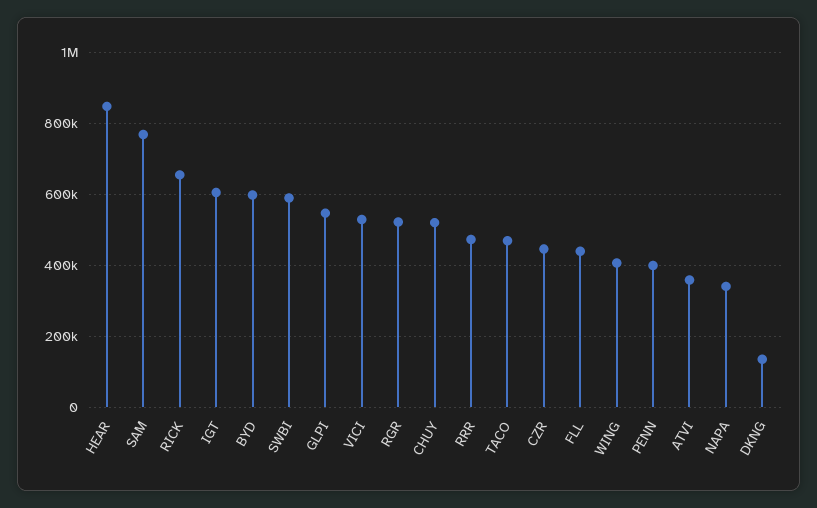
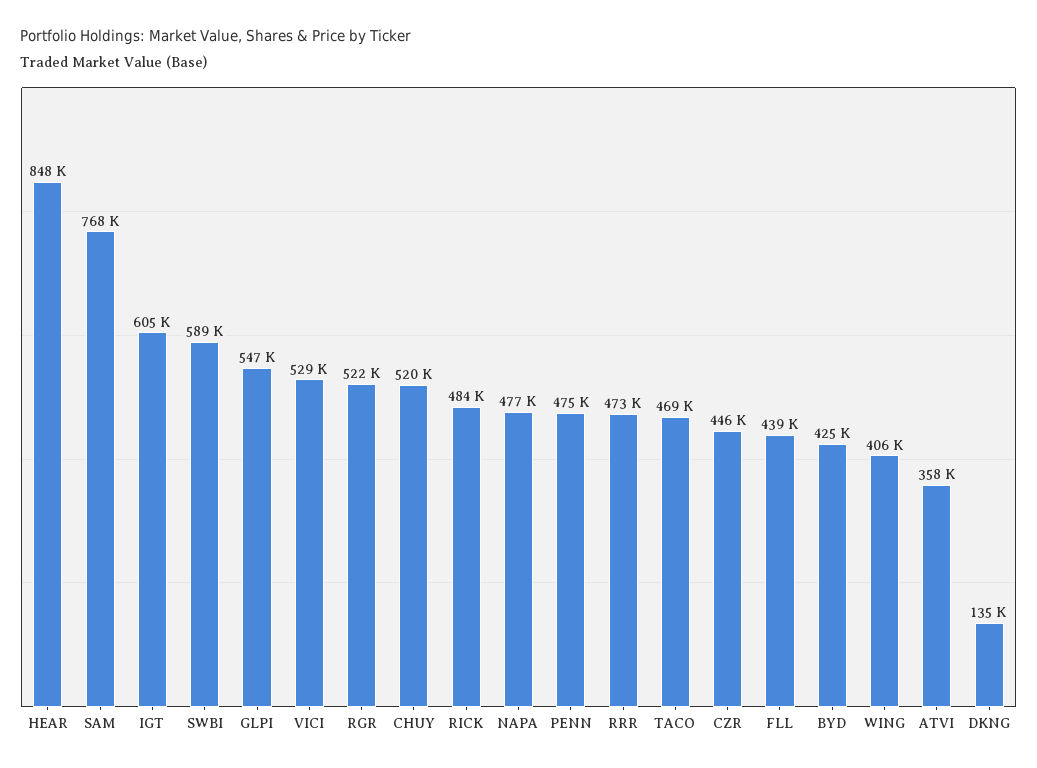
  {
    "HEAR": 848000,
    "SAM": 768000,
-   "RICK": 660000,
+   "RICK": 484000,
    "IGT": 605000,
-   "BYD": 600000,
+   "BYD": 425000,
    "SWBI": 589000,
    "GLPI": 547000,
    "VICI": 529000,
    "RGR": 522000,
    "CHUY": 520000,
    "RRR": 473000,
    "TACO": 469000,
    "CZR": 446000,
    "FLL": 439000,
    "WING": 406000,
-   "PENN": 400000,
+   "PENN": 475000,
    "ATVI": 358000,
-   "NAPA": 340000,
+   "NAPA": 477000,
    "DKNG": 135000
  }

